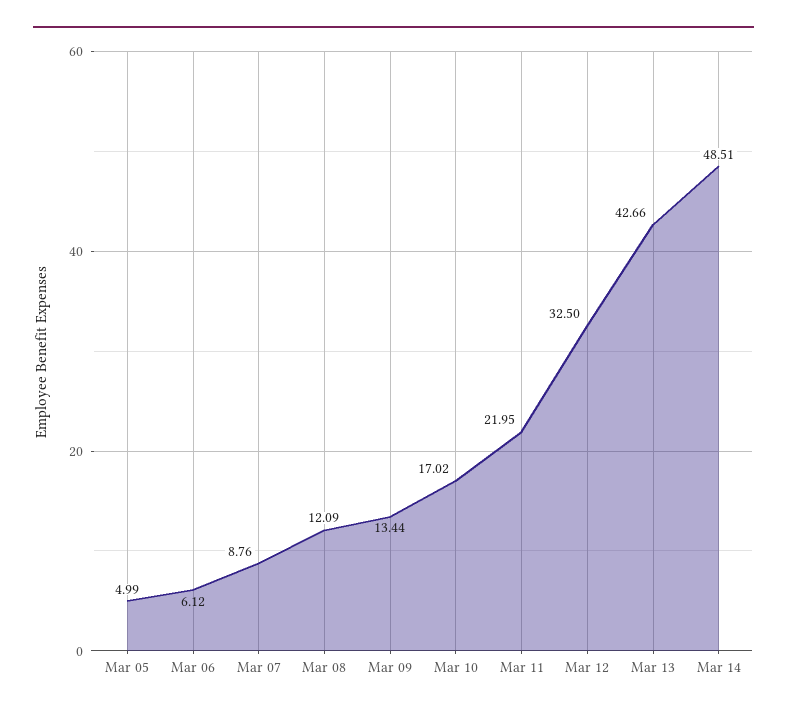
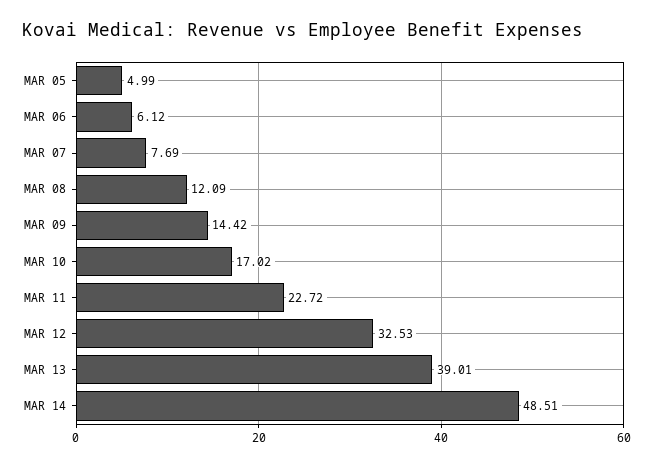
  {
    "Mar 05": 4.99,
    "Mar 06": 6.12,
-   "Mar 07": 8.76,
+   "Mar 07": 7.69,
    "Mar 08": 12.09,
-   "Mar 09": 13.44,
+   "Mar 09": 14.42,
    "Mar 10": 17.02,
-   "Mar 11": 21.95,
+   "Mar 11": 22.72,
-   "Mar 12": 32.5,
+   "Mar 12": 32.53,
-   "Mar 13": 42.66,
+   "Mar 13": 39.01,
    "Mar 14": 48.51
  }

